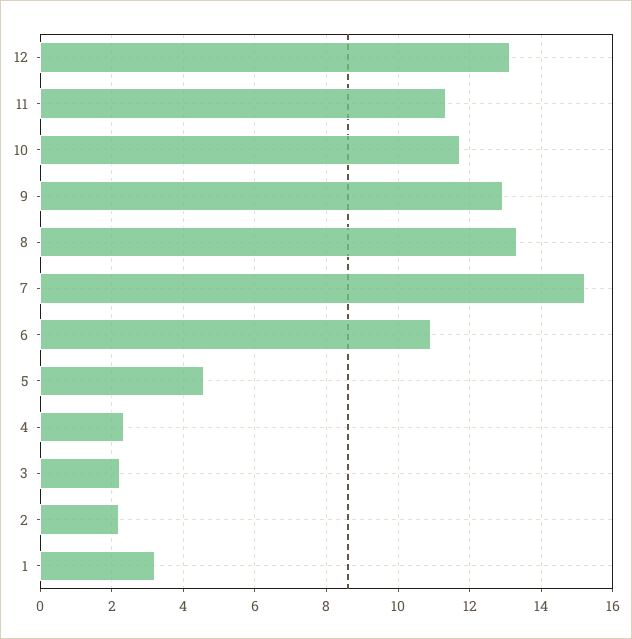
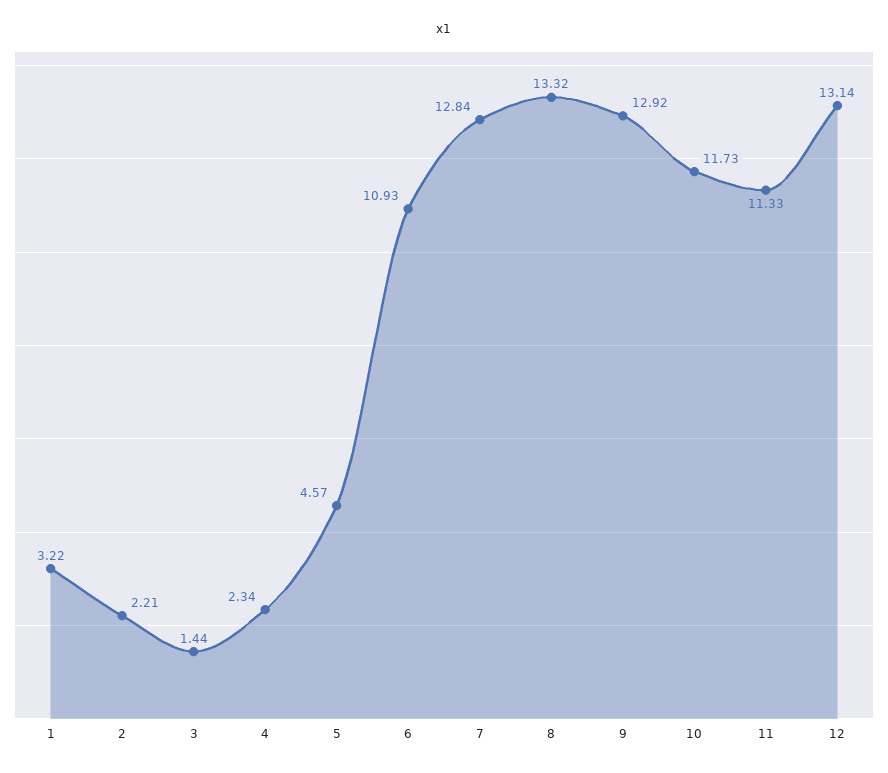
  {
    "12": 13.14,
    "11": 11.33,
    "10": 11.73,
    "9": 12.92,
    "8": 13.32,
-   "7": 15.2,
+   "7": 12.84,
    "6": 10.93,
    "5": 4.57,
    "4": 2.34,
-   "3": 2.2,
+   "3": 1.44,
    "2": 2.21,
    "1": 3.22
  }

